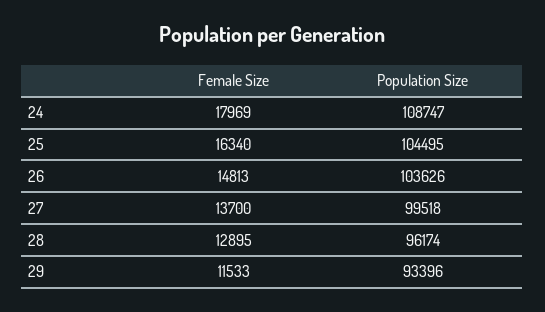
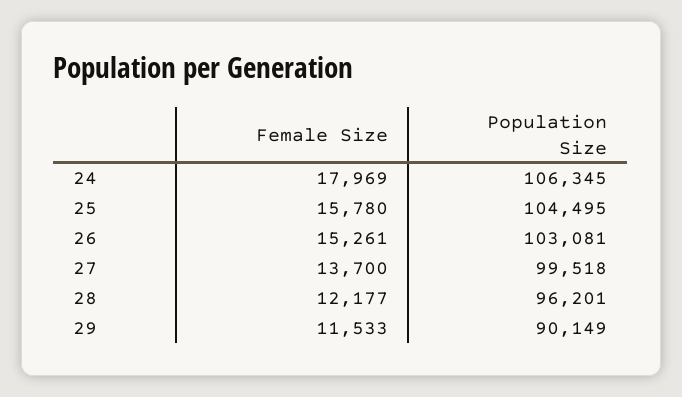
  {
    "Female Size": {
      "24": 17969,
-     "25": 16340,
+     "25": 15780,
-     "26": 14813,
+     "26": 15261,
      "27": 13700,
-     "28": 12895,
+     "28": 12177,
      "29": 11533
    },
    "Population Size": {
-     "24": 108747,
+     "24": 106345,
      "25": 104495,
-     "26": 103626,
+     "26": 103081,
      "27": 99518,
-     "28": 96174,
+     "28": 96201,
-     "29": 93396
+     "29": 90149
    }
  }

